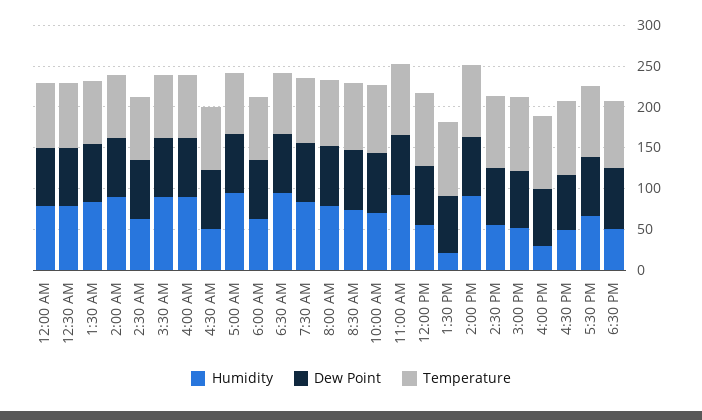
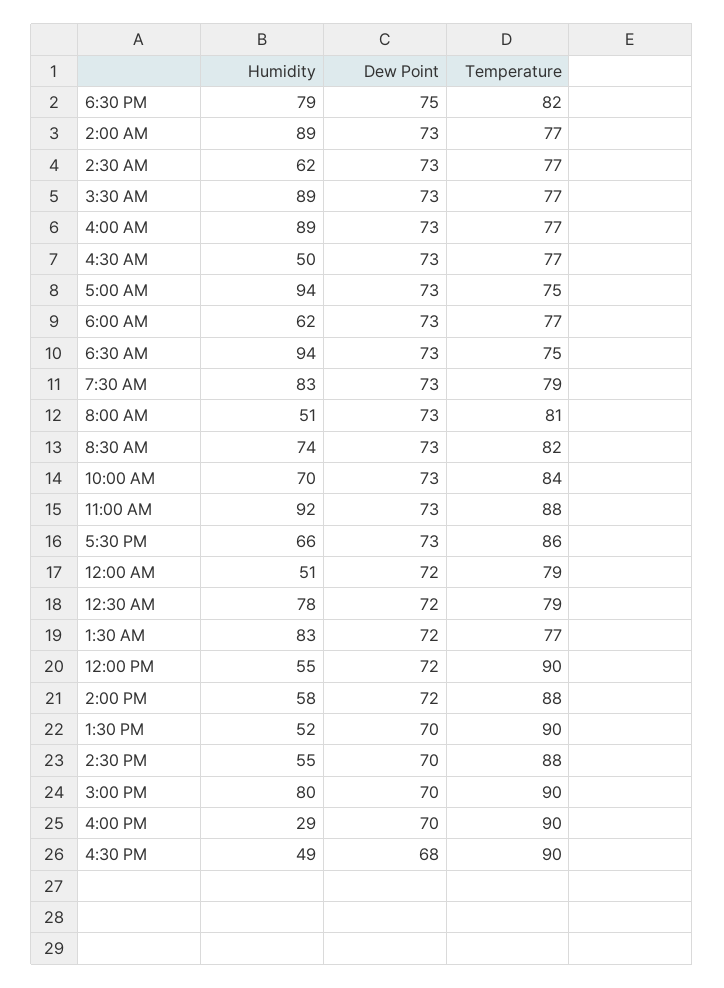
  {
    "Humidity": {
-     "12:00 AM": 80,
+     "12:00 AM": 51,
      "12:30 AM": 78,
      "1:30 AM": 83,
      "2:00 AM": 89,
      "2:30 AM": 62,
      "3:30 AM": 89,
      "4:00 AM": 89,
      "4:30 AM": 50,
      "5:00 AM": 94,
      "6:00 AM": 62,
      "6:30 AM": 94,
      "7:30 AM": 83,
-     "8:00 AM": 80,
+     "8:00 AM": 51,
      "8:30 AM": 74,
      "10:00 AM": 70,
      "11:00 AM": 92,
      "12:00 PM": 55,
-     "1:30 PM": 20,
+     "1:30 PM": 52,
-     "2:00 PM": 90,
+     "2:00 PM": 58,
      "2:30 PM": 55,
-     "3:00 PM": 50,
+     "3:00 PM": 80,
      "4:00 PM": 29,
      "4:30 PM": 49,
      "5:30 PM": 66,
-     "6:30 PM": 50
+     "6:30 PM": 79
    },
    "Dew Point": {
      "12:00 AM": 72,
      "12:30 AM": 72,
      "1:30 AM": 72,
      "2:00 AM": 73,
      "2:30 AM": 73,
      "3:30 AM": 73,
      "4:00 AM": 73,
      "4:30 AM": 73,
      "5:00 AM": 73,
      "6:00 AM": 73,
      "6:30 AM": 73,
      "7:30 AM": 73,
      "8:00 AM": 73,
      "8:30 AM": 73,
      "10:00 AM": 73,
      "11:00 AM": 73,
      "12:00 PM": 72,
      "1:30 PM": 70,
      "2:00 PM": 72,
      "2:30 PM": 70,
      "3:00 PM": 70,
      "4:00 PM": 70,
      "4:30 PM": 68,
      "5:30 PM": 73,
      "6:30 PM": 75
    },
    "Temperature": {
      "12:00 AM": 79,
      "12:30 AM": 79,
      "1:30 AM": 77,
      "2:00 AM": 77,
      "2:30 AM": 77,
      "3:30 AM": 77,
      "4:00 AM": 77,
      "4:30 AM": 77,
      "5:00 AM": 75,
      "6:00 AM": 77,
      "6:30 AM": 75,
      "7:30 AM": 79,
      "8:00 AM": 81,
      "8:30 AM": 82,
      "10:00 AM": 84,
      "11:00 AM": 88,
      "12:00 PM": 90,
      "1:30 PM": 90,
      "2:00 PM": 88,
      "2:30 PM": 88,
      "3:00 PM": 90,
      "4:00 PM": 90,
      "4:30 PM": 90,
      "5:30 PM": 86,
      "6:30 PM": 82
    }
  }

